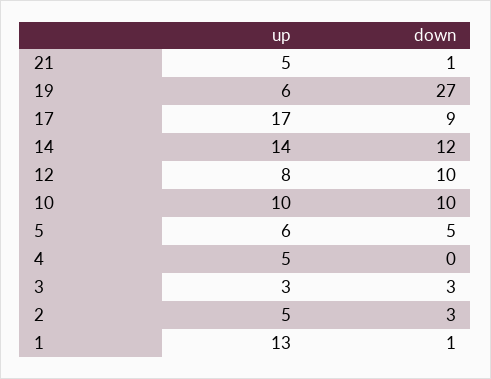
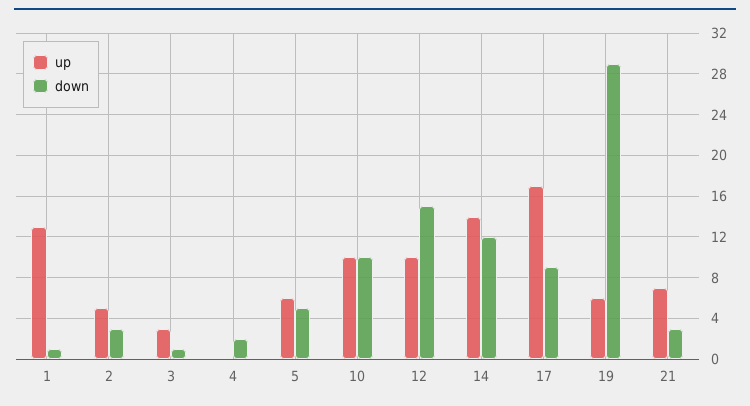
  {
    "up": {
-     "21": 5,
+     "21": 7,
      "19": 6,
      "17": 17,
      "14": 14,
-     "12": 8,
+     "12": 10,
      "10": 10,
      "5": 6,
-     "4": 5,
+     "4": 0,
      "3": 3,
      "2": 5,
      "1": 13
    },
    "down": {
-     "21": 1,
+     "21": 3,
-     "19": 27,
+     "19": 29,
      "17": 9,
      "14": 12,
-     "12": 10,
+     "12": 15,
      "10": 10,
      "5": 5,
-     "4": 0,
+     "4": 2,
-     "3": 3,
+     "3": 1,
      "2": 3,
      "1": 1
    }
  }

